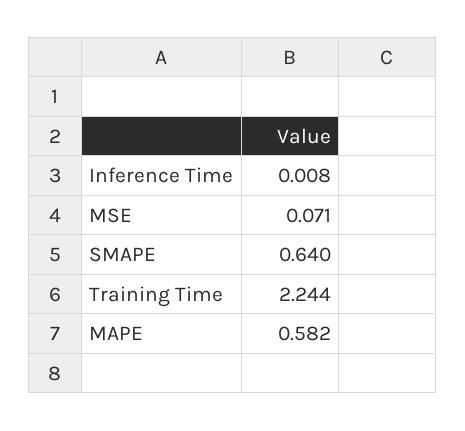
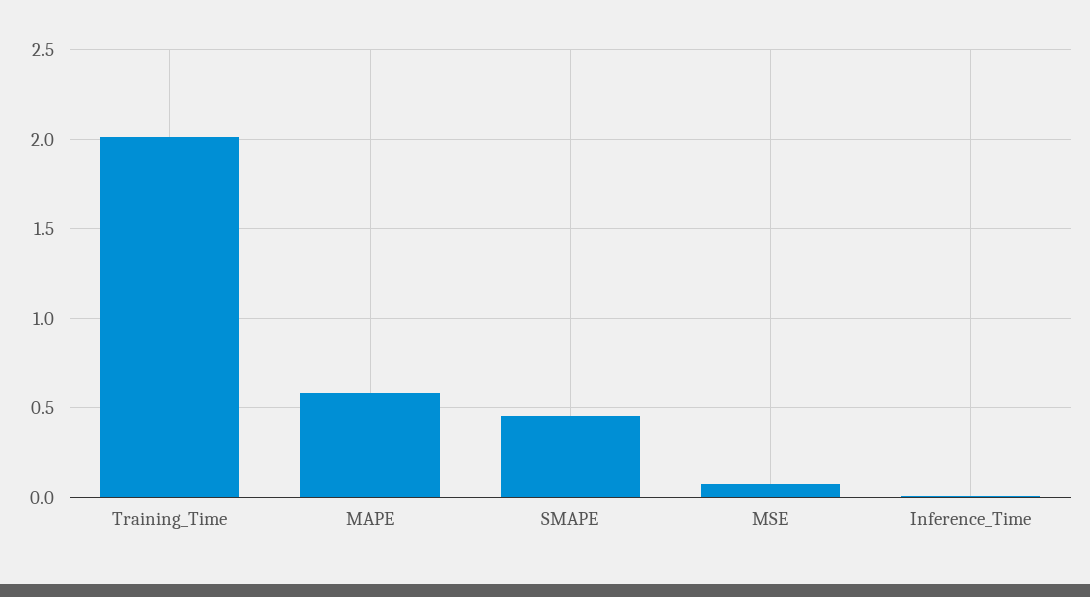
  {
    "Inference Time": 0.008,
    "MSE": 0.071,
-   "SMAPE": 0.64,
+   "SMAPE": 0.45,
-   "Training Time": 2.244,
+   "Training Time": 2,
    "MAPE": 0.582
  }

